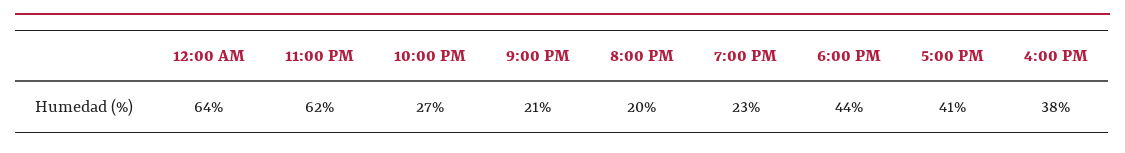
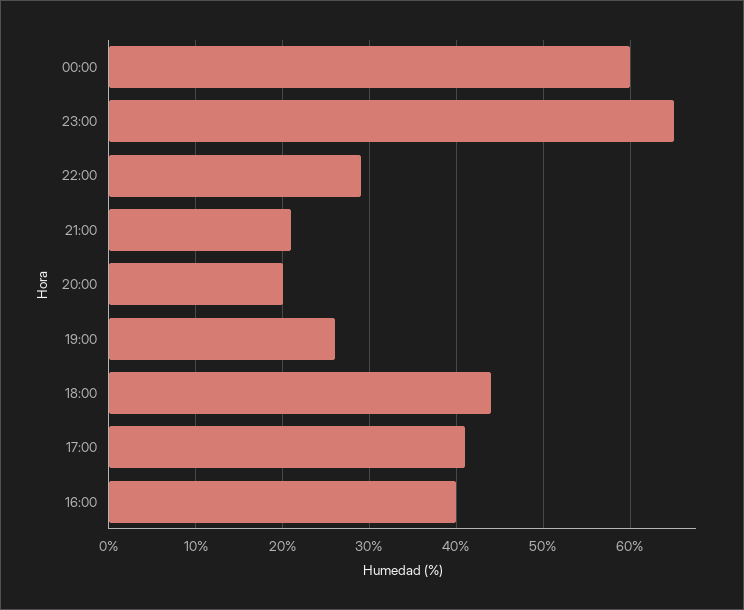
  {
-   "12:00 AM": 64,
+   "12:00 AM": 60,
-   "11:00 PM": 62,
+   "11:00 PM": 65,
-   "10:00 PM": 27,
+   "10:00 PM": 29,
    "9:00 PM": 21,
    "8:00 PM": 20,
-   "7:00 PM": 23,
+   "7:00 PM": 26,
    "6:00 PM": 44,
    "5:00 PM": 41,
-   "4:00 PM": 38
+   "4:00 PM": 40
  }

